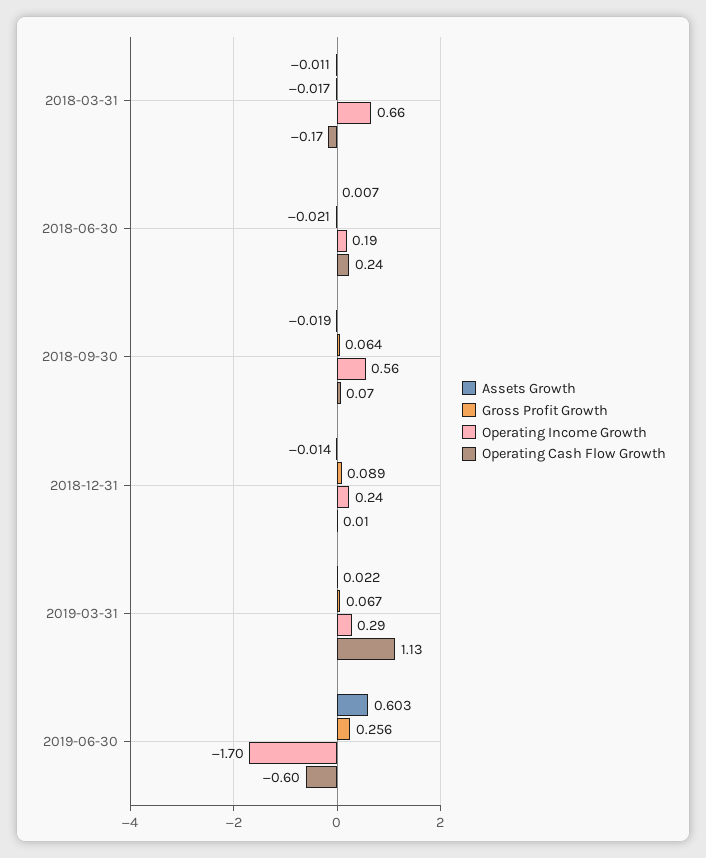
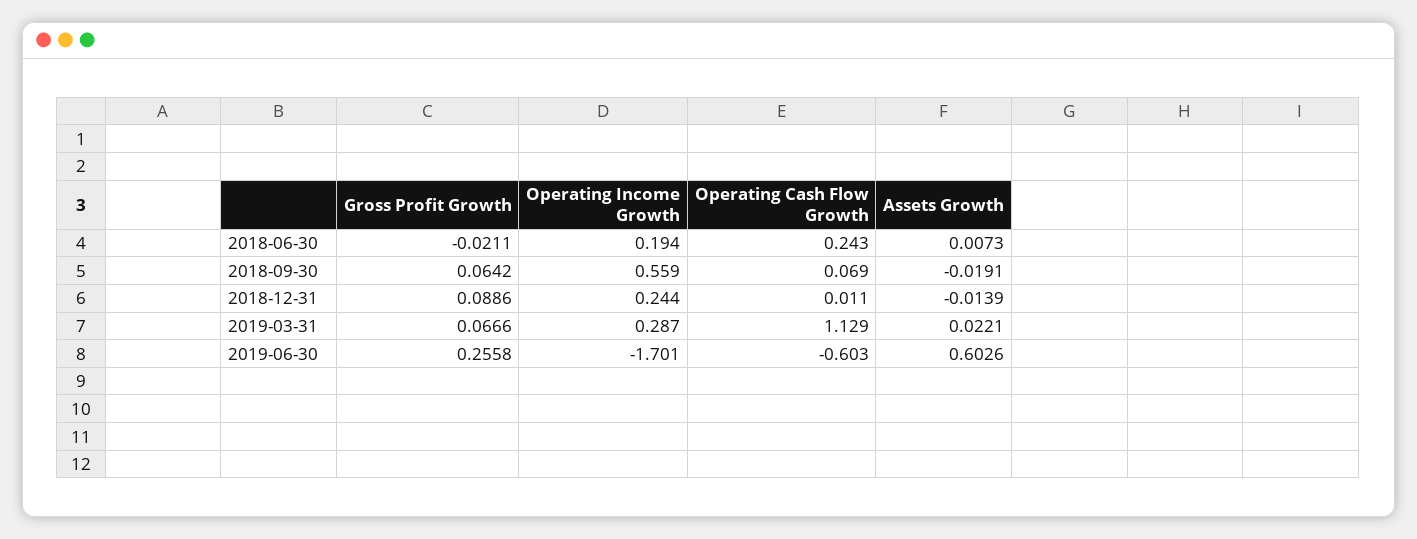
  {
    "Assets Growth": {
-     "2018-03-31": -0.011,
      "2018-06-30": 0.0073,
      "2018-09-30": -0.0191,
      "2018-12-31": -0.0139,
      "2019-03-31": 0.0221,
      "2019-06-30": 0.6026
    },
    "Gross Profit Growth": {
-     "2018-03-31": -0.017,
      "2018-06-30": -0.0211,
      "2018-09-30": 0.0642,
      "2018-12-31": 0.0886,
      "2019-03-31": 0.0666,
      "2019-06-30": 0.2558
    },
    "Operating Income Growth": {
-     "2018-03-31": 0.66,
      "2018-06-30": 0.194,
      "2018-09-30": 0.559,
      "2018-12-31": 0.244,
      "2019-03-31": 0.287,
      "2019-06-30": -1.701
    },
    "Operating Cash Flow Growth": {
-     "2018-03-31": -0.17,
      "2018-06-30": 0.243,
      "2018-09-30": 0.069,
      "2018-12-31": 0.011,
      "2019-03-31": 1.129,
      "2019-06-30": -0.603
    }
  }

